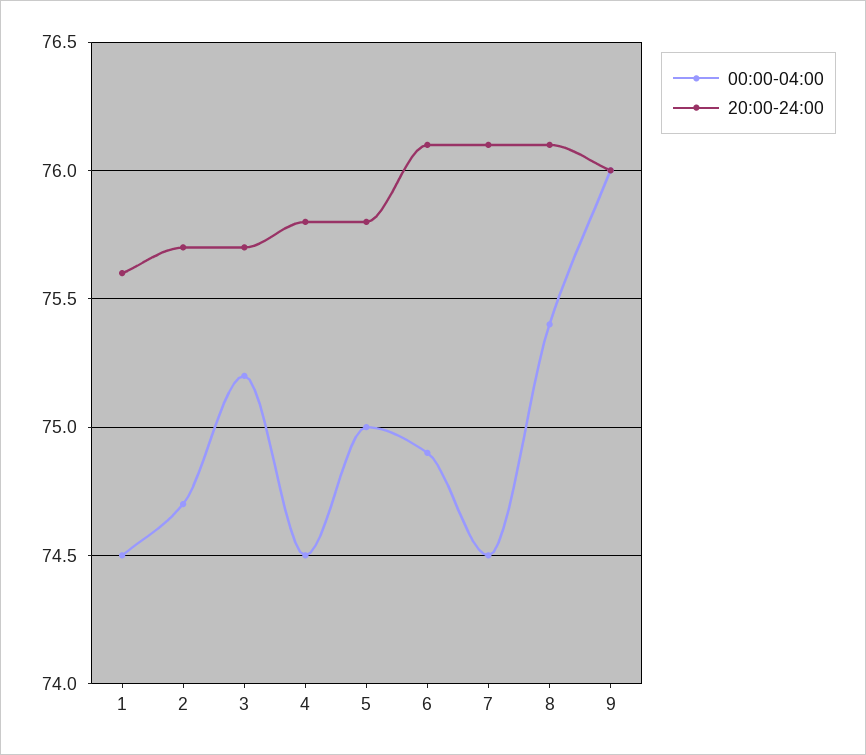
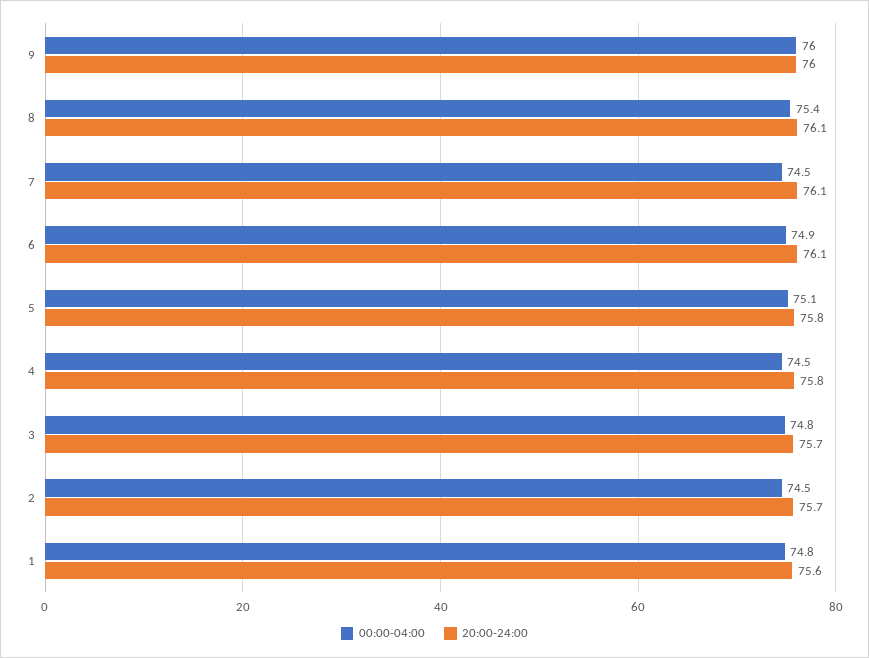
  {
    "00:00-04:00": {
-     "1": 74.5,
+     "1": 74.8,
-     "2": 74.7,
+     "2": 74.5,
-     "3": 75.2,
+     "3": 74.8,
      "4": 74.5,
-     "5": 75,
+     "5": 75.1,
      "6": 74.9,
      "7": 74.5,
      "8": 75.4,
      "9": 76
    },
    "20:00-24:00": {
      "1": 75.6,
      "2": 75.7,
      "3": 75.7,
      "4": 75.8,
      "5": 75.8,
      "6": 76.1,
      "7": 76.1,
      "8": 76.1,
      "9": 76
    }
  }

